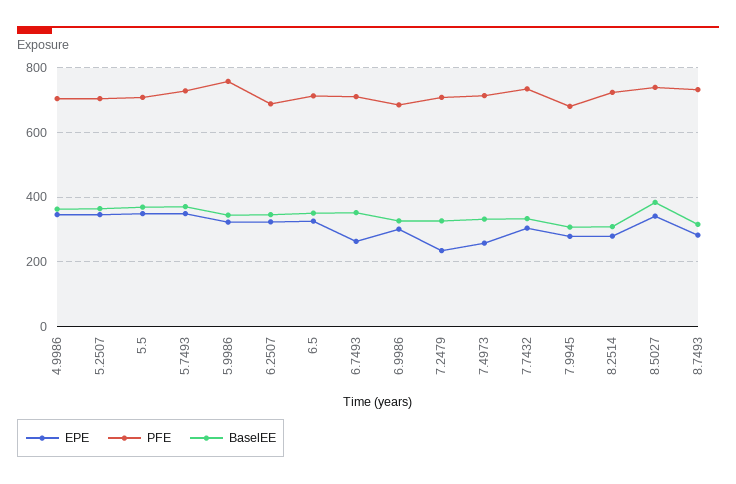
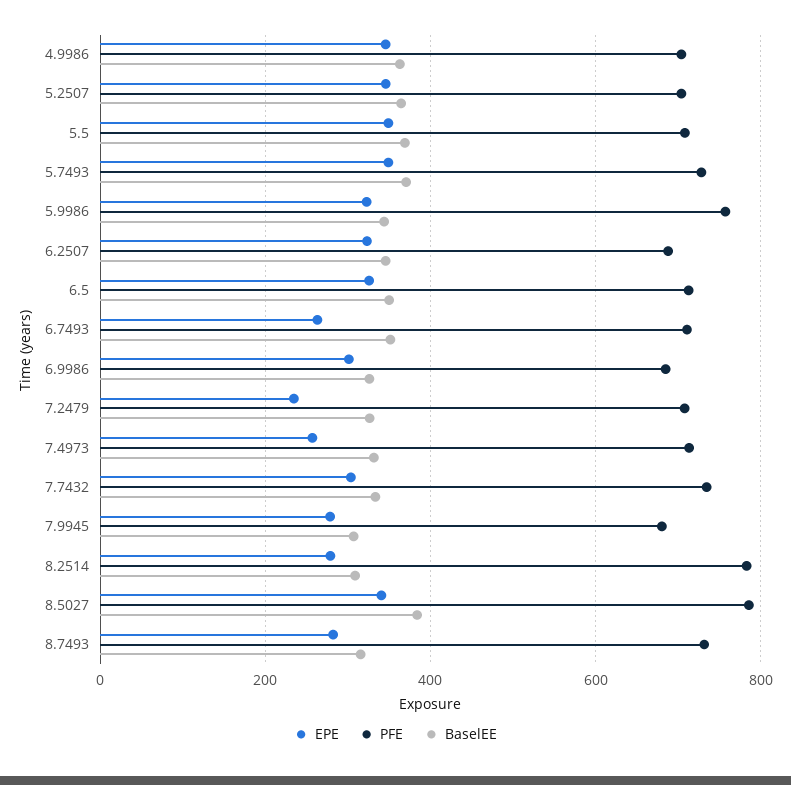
  {
    "EPE": {
      "4.9986": 340,
      "5.2507": 340,
      "5.5": 340,
      "5.7493": 340,
      "5.9986": 320,
      "6.2507": 320,
      "6.5": 320,
      "6.7493": 260,
      "6.9986": 300,
      "7.2479": 240,
      "7.4973": 260,
      "7.7432": 300,
      "7.9945": 280,
      "8.2514": 280,
      "8.5027": 340,
      "8.7493": 280
    },
    "PFE": {
      "4.9986": 700,
      "5.2507": 700,
      "5.5": 700,
      "5.7493": 720,
      "5.9986": 760,
      "6.2507": 680,
      "6.5": 720,
      "6.7493": 720,
      "6.9986": 680,
      "7.2479": 700,
      "7.4973": 720,
      "7.7432": 740,
      "7.9945": 680,
-     "8.2514": 720,
+     "8.2514": 780,
-     "8.5027": 740,
+     "8.5027": 780,
      "8.7493": 740
    },
    "BaselEE": {
      "4.9986": 360,
      "5.2507": 360,
      "5.5": 360,
      "5.7493": 380,
      "5.9986": 340,
      "6.2507": 340,
      "6.5": 340,
      "6.7493": 360,
      "6.9986": 320,
      "7.2479": 320,
      "7.4973": 340,
      "7.7432": 340,
      "7.9945": 300,
      "8.2514": 300,
      "8.5027": 380,
      "8.7493": 320
    }
  }

